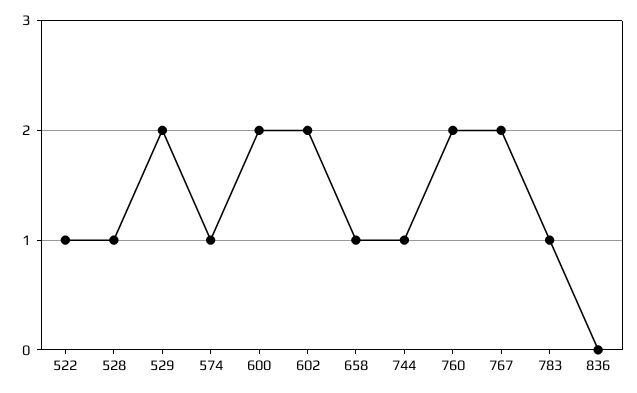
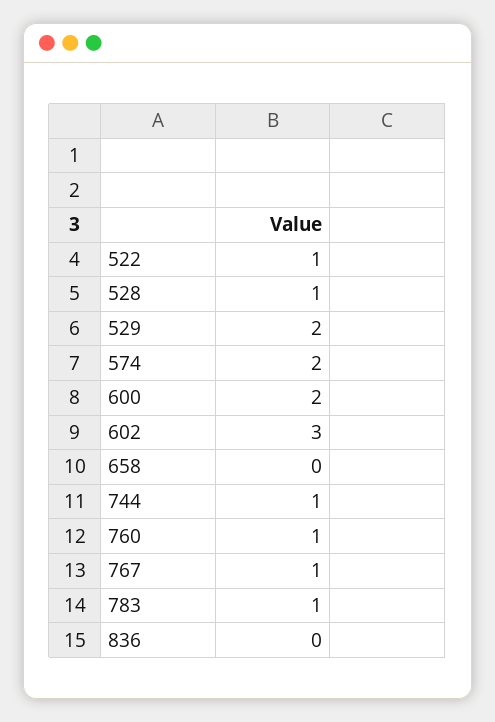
  {
    "522": 1,
    "528": 1,
    "529": 2,
-   "574": 1,
+   "574": 2,
    "600": 2,
-   "602": 2,
+   "602": 3,
-   "658": 1,
+   "658": 0,
    "744": 1,
-   "760": 2,
+   "760": 1,
-   "767": 2,
+   "767": 1,
    "783": 1,
    "836": 0
  }

